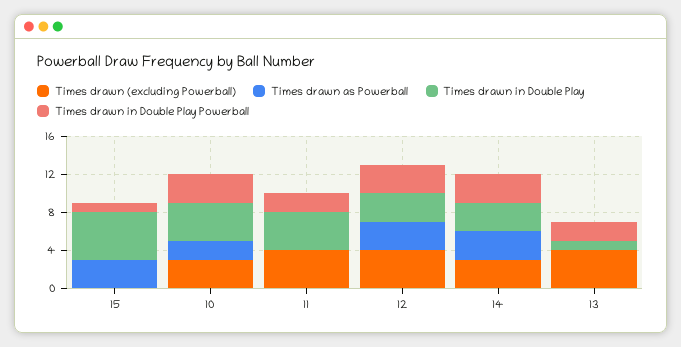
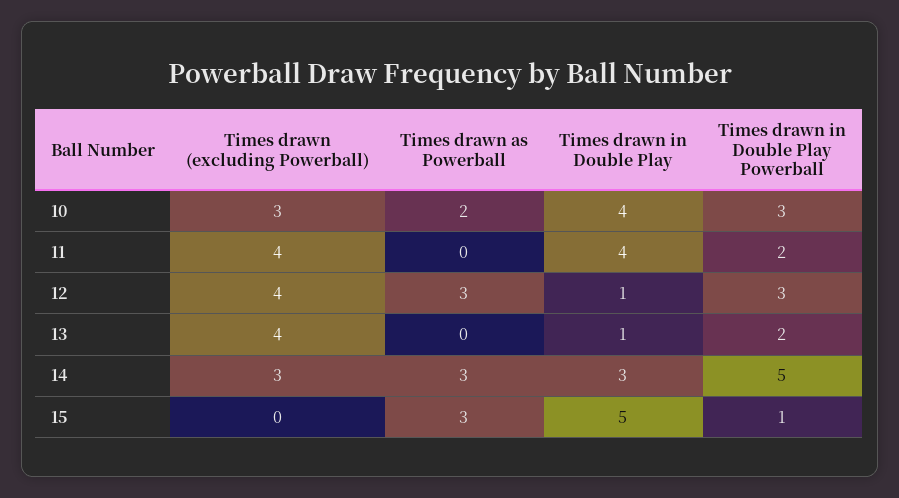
  {
    "Times drawn (excluding Powerball)": {
      "15": 0,
      "10": 3,
      "11": 4,
      "12": 4,
      "14": 3,
      "13": 4
    },
    "Times drawn as Powerball": {
      "15": 3,
      "10": 2,
      "11": 0,
      "12": 3,
      "14": 3,
      "13": 0
    },
    "Times drawn in Double Play": {
      "15": 5,
      "10": 4,
      "11": 4,
-     "12": 3,
+     "12": 1,
      "14": 3,
      "13": 1
    },
    "Times drawn in Double Play Powerball": {
      "15": 1,
      "10": 3,
      "11": 2,
      "12": 3,
-     "14": 3,
+     "14": 5,
      "13": 2
    }
  }

